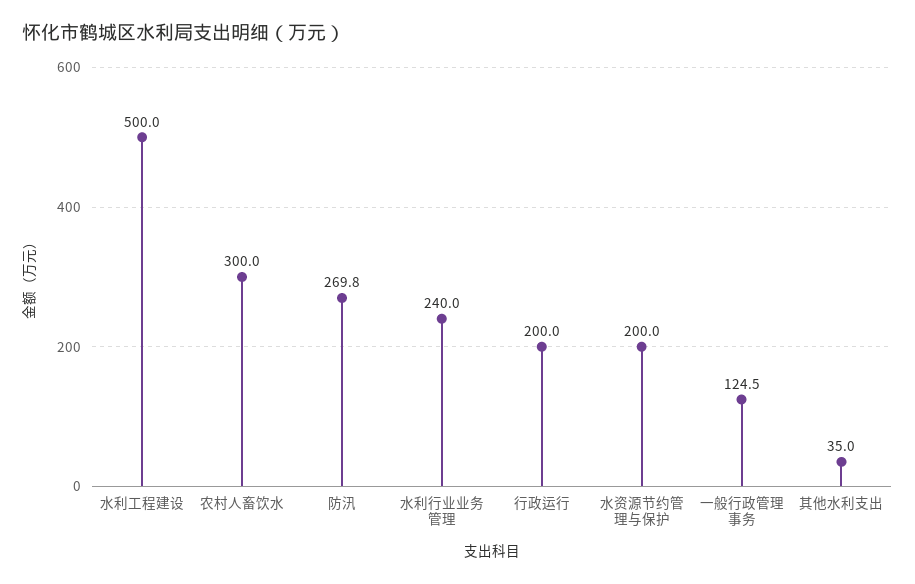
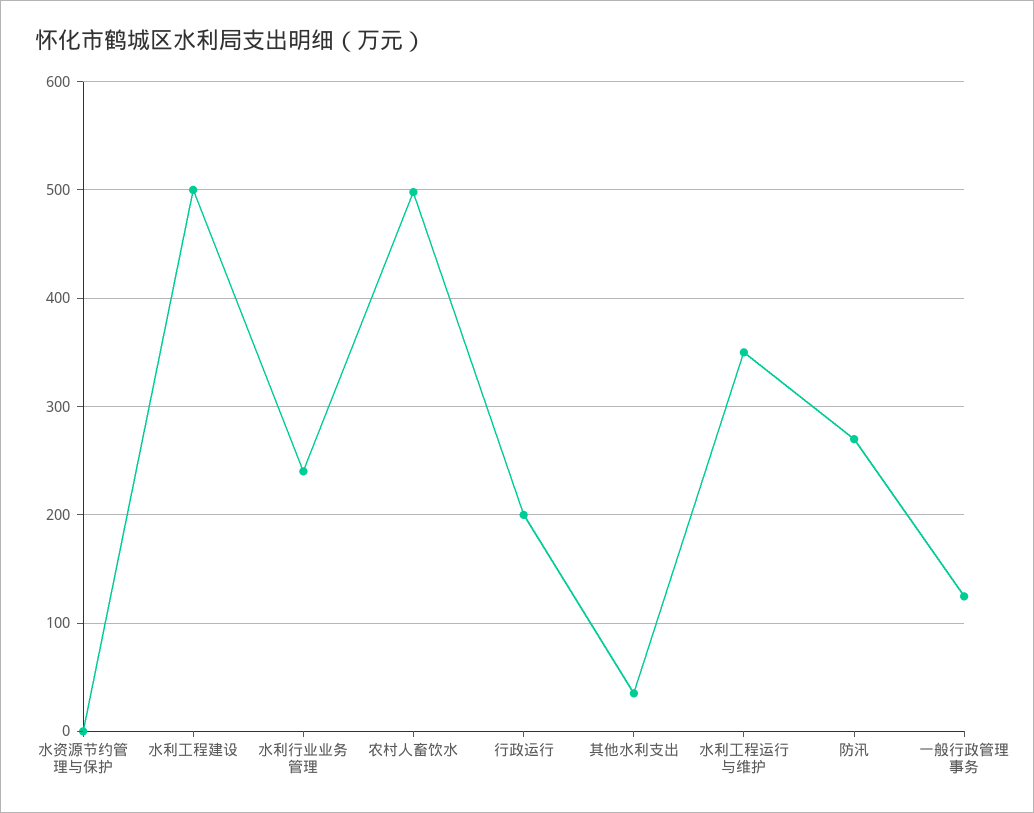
  {
    "水利工程建设": 500,
-   "农村人畜饮水": 300,
+   "农村人畜饮水": 500,
    "防汛": 269.8,
    "水利行业业务管理": 240,
    "行政运行": 200,
-   "水资源节约管理与保护": 200,
+   "水资源节约管理与保护": 0,
    "一般行政管理事务": 124.5,
-   "其他水利支出": 35
+   "其他水利支出": 35,
+   "水利工程运行与维护": 350
  }

